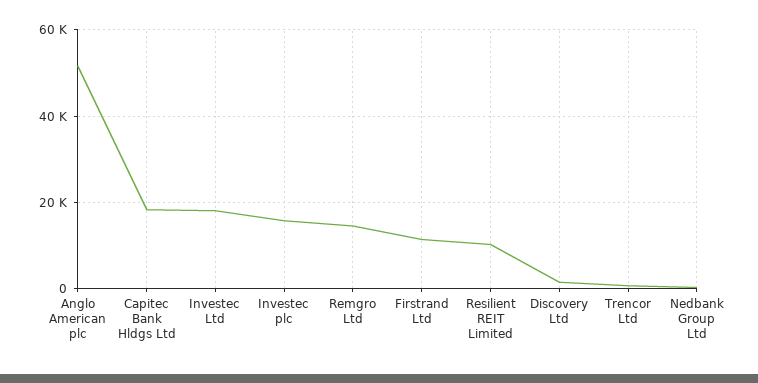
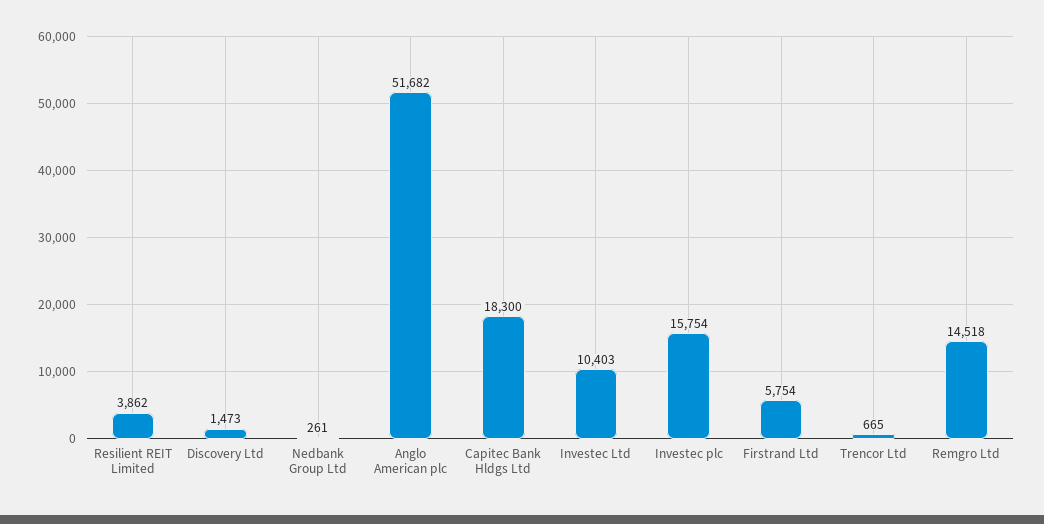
  {
    "Anglo American plc": 51682,
    "Capitec Bank Hldgs Ltd": 18300,
-   "Investec Ltd": 18000,
+   "Investec Ltd": 10403,
    "Investec plc": 15754,
    "Remgro Ltd": 14518,
-   "Firstrand Ltd": 12000,
+   "Firstrand Ltd": 5754,
-   "Resilient REIT Limited": 10000,
+   "Resilient REIT Limited": 3862,
    "Discovery Ltd": 1473,
    "Trencor Ltd": 665,
    "Nedbank Group Ltd": 261
  }

